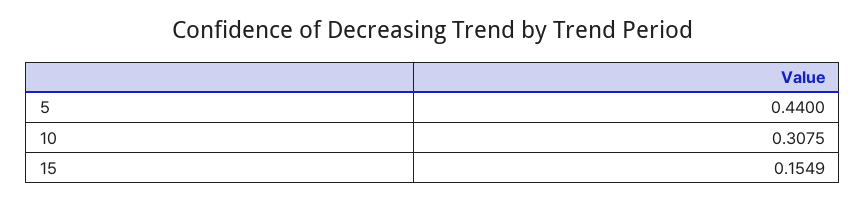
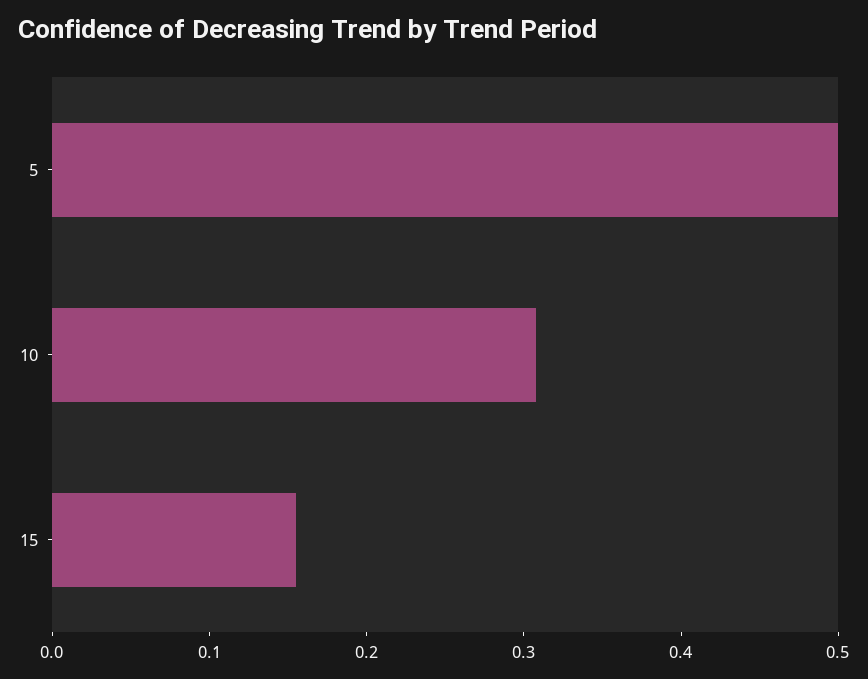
  {
-   "5": 0.44,
+   "5": 0.5,
    "10": 0.3075,
    "15": 0.1549
  }

